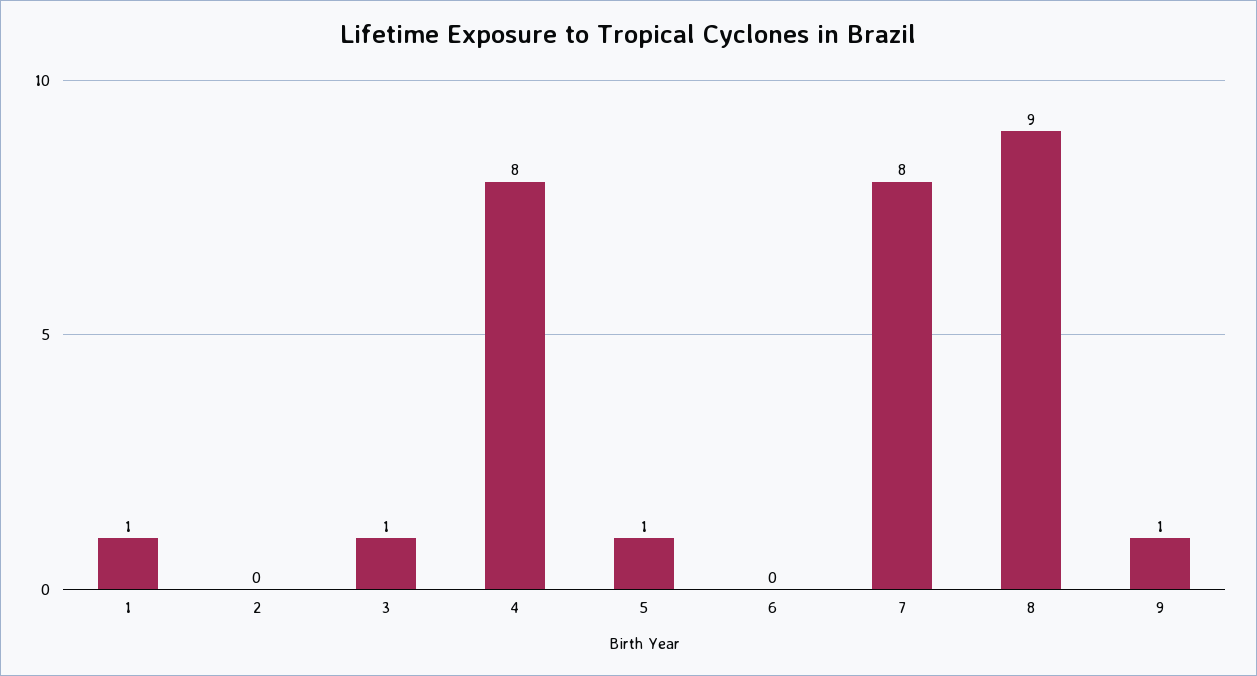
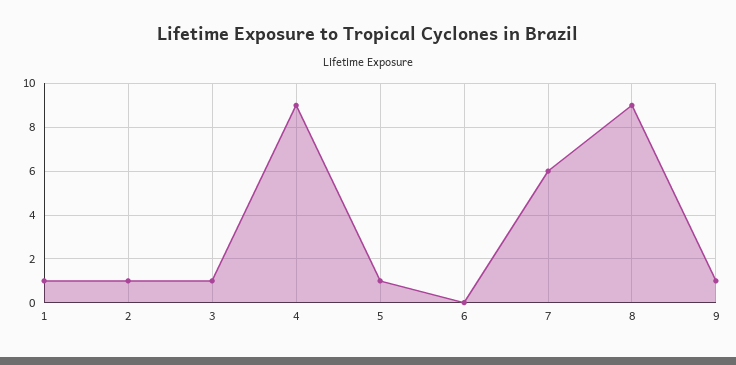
  {
    "1": 1,
-   "2": 0,
+   "2": 1,
    "3": 1,
-   "4": 8,
+   "4": 9,
    "5": 1,
    "6": 0,
-   "7": 8,
+   "7": 6,
    "8": 9,
    "9": 1
  }

